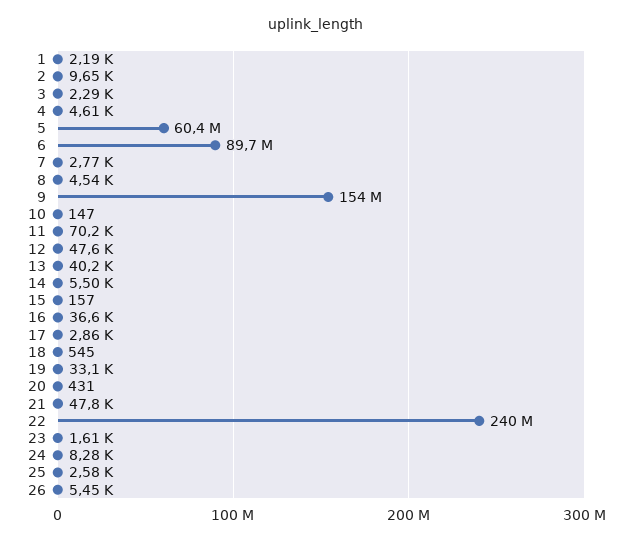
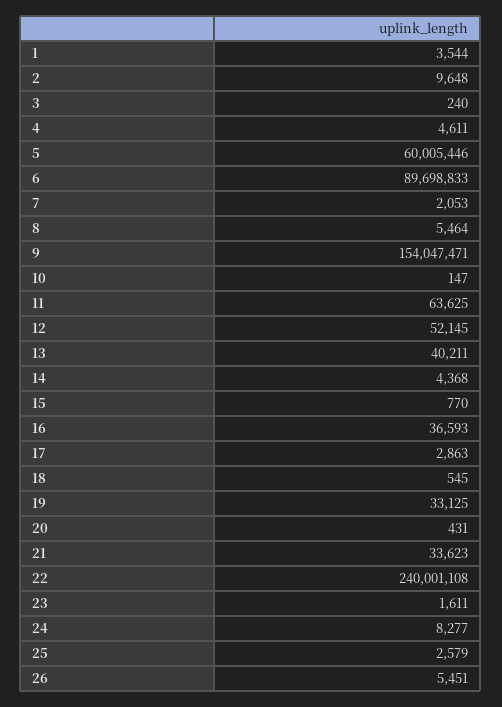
  {
-   "1": 2190,
+   "1": 3544,
    "2": 9648,
-   "3": 2290,
+   "3": 240,
    "4": 4611,
-   "5": 60400000,
+   "5": 60005446,
    "6": 89698833,
-   "7": 2770,
+   "7": 2053,
-   "8": 4540,
+   "8": 5464,
    "9": 154047471,
    "10": 147,
-   "11": 70200,
+   "11": 63625,
-   "12": 47600,
+   "12": 52145,
    "13": 40211,
-   "14": 5500,
+   "14": 4368,
-   "15": 157,
+   "15": 770,
    "16": 36593,
    "17": 2863,
    "18": 545,
    "19": 33125,
    "20": 431,
-   "21": 47800,
+   "21": 33623,
    "22": 240001108,
    "23": 1611,
    "24": 8277,
    "25": 2579,
    "26": 5451
  }

